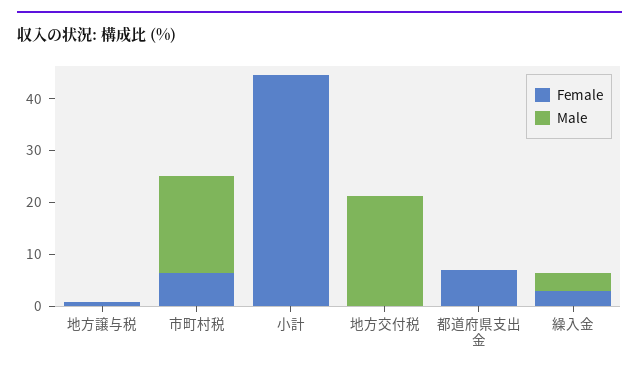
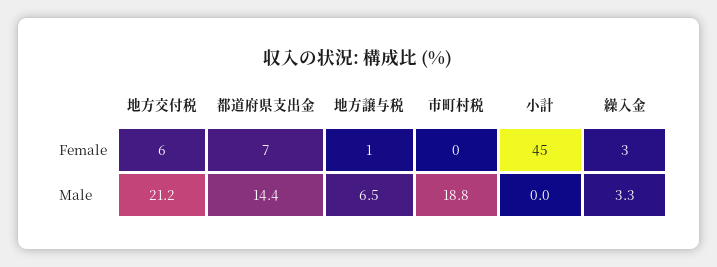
  {
    "Female": {
      "地方譲与税": 1,
-     "市町村税": 6,
+     "市町村税": 0,
      "小計": 45,
-     "地方交付税": 0,
+     "地方交付税": 6,
      "都道府県支出金": 7,
      "繰入金": 3
    },
    "Male": {
-     "地方譲与税": 0,
+     "地方譲与税": 6.5,
      "市町村税": 18.8,
      "小計": 0,
      "地方交付税": 21.2,
-     "都道府県支出金": 0,
+     "都道府県支出金": 14.4,
      "繰入金": 3.3
    }
  }

